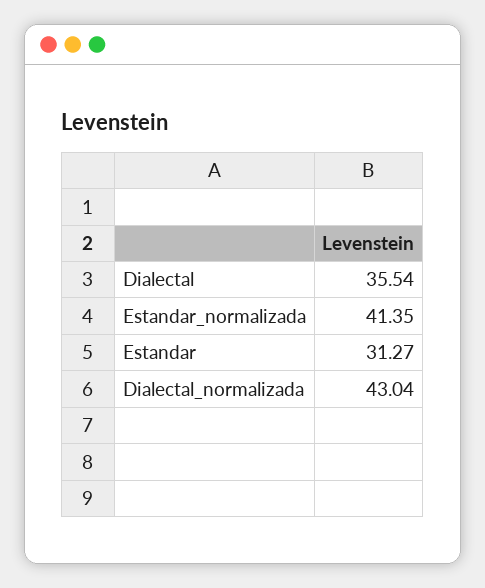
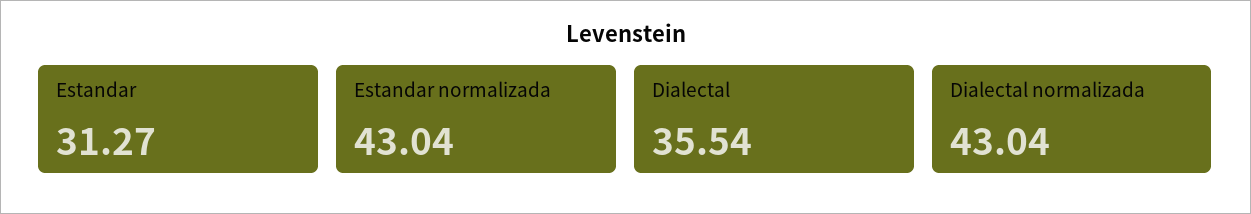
  {
    "Dialectal": 35.54,
-   "Estandar_normalizada": 41.35,
+   "Estandar_normalizada": 43.04,
    "Estandar": 31.27,
    "Dialectal_normalizada": 43.04
  }

